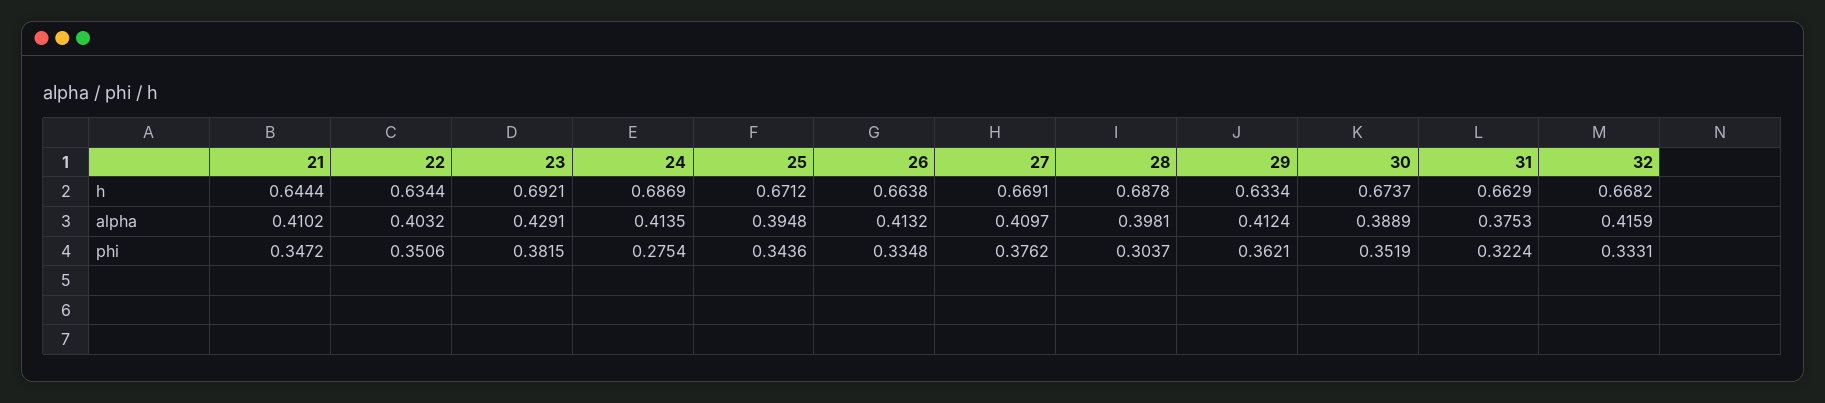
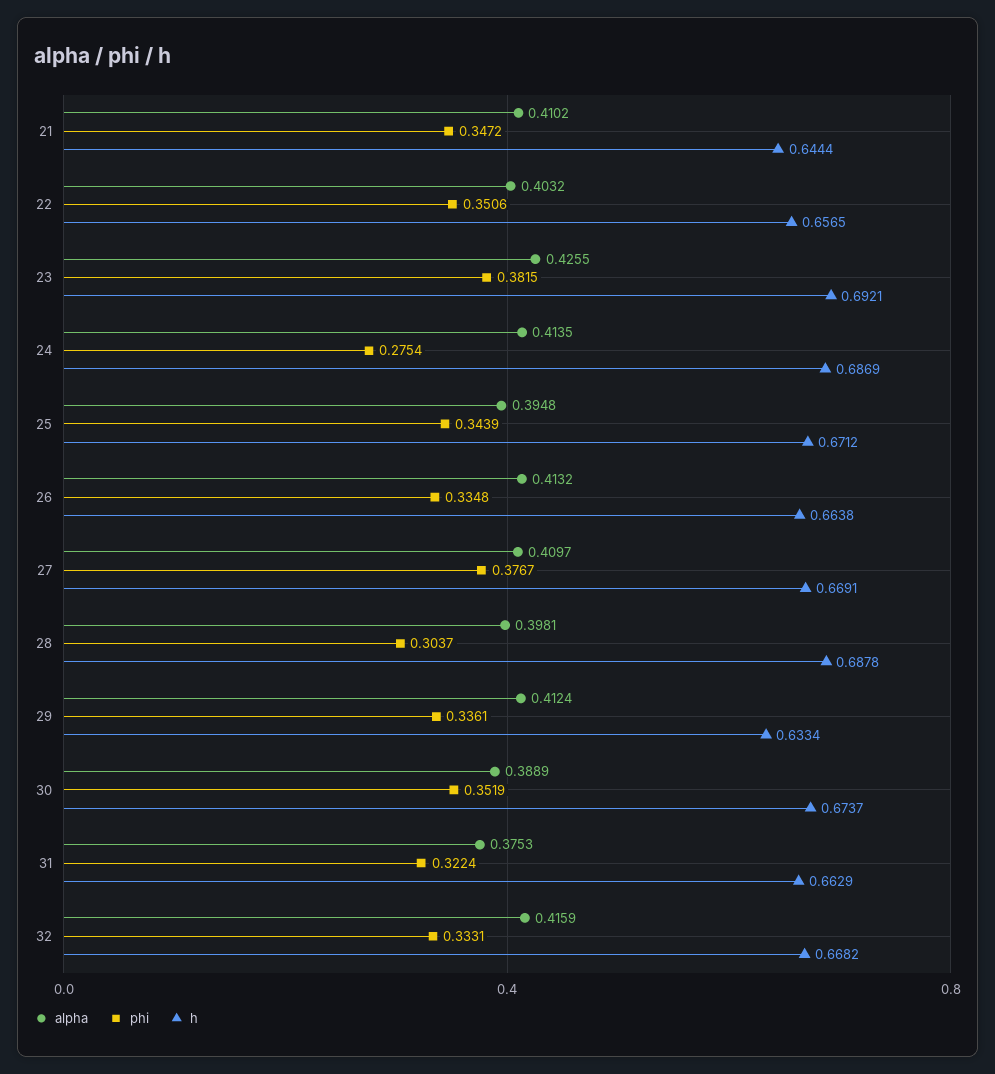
  {
    "h": {
      "21": 0.6444,
-     "22": 0.6344,
+     "22": 0.6565,
      "23": 0.6921,
      "24": 0.6869,
      "25": 0.6712,
      "26": 0.6638,
      "27": 0.6691,
      "28": 0.6878,
      "29": 0.6334,
      "30": 0.6737,
      "31": 0.6629,
      "32": 0.6682
    },
    "alpha": {
      "21": 0.4102,
      "22": 0.4032,
-     "23": 0.4291,
+     "23": 0.4255,
      "24": 0.4135,
      "25": 0.3948,
      "26": 0.4132,
      "27": 0.4097,
      "28": 0.3981,
      "29": 0.4124,
      "30": 0.3889,
      "31": 0.3753,
      "32": 0.4159
    },
    "phi": {
      "21": 0.3472,
      "22": 0.3506,
      "23": 0.3815,
      "24": 0.2754,
-     "25": 0.3436,
+     "25": 0.3439,
      "26": 0.3348,
-     "27": 0.3762,
+     "27": 0.3767,
      "28": 0.3037,
-     "29": 0.3621,
+     "29": 0.3361,
      "30": 0.3519,
      "31": 0.3224,
      "32": 0.3331
    }
  }

